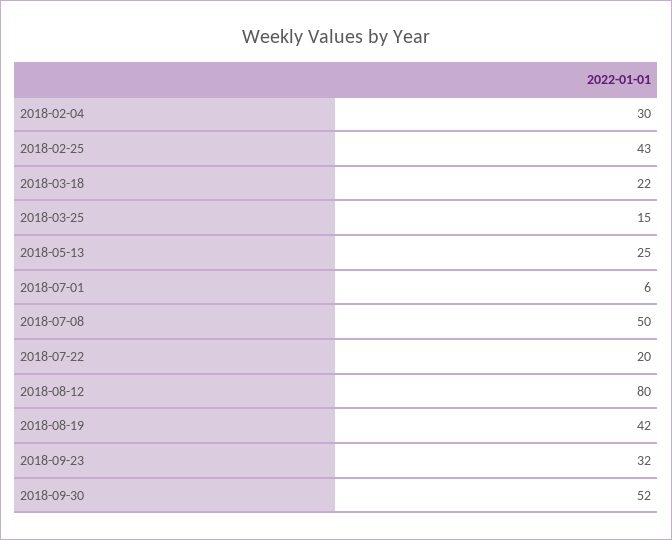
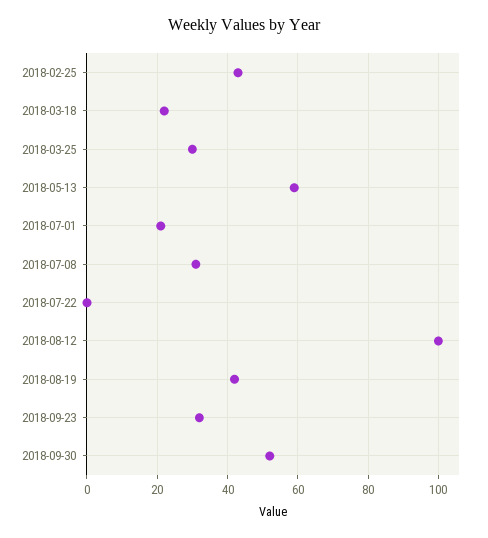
  {
-   "2018-02-04": 30,
    "2018-02-25": 43,
    "2018-03-18": 22,
-   "2018-03-25": 15,
+   "2018-03-25": 30,
-   "2018-05-13": 25,
+   "2018-05-13": 60,
-   "2018-07-01": 6,
+   "2018-07-01": 20,
-   "2018-07-08": 50,
+   "2018-07-08": 30,
-   "2018-07-22": 20,
+   "2018-07-22": 0,
-   "2018-08-12": 80,
+   "2018-08-12": 100,
    "2018-08-19": 42,
    "2018-09-23": 32,
    "2018-09-30": 52
  }

